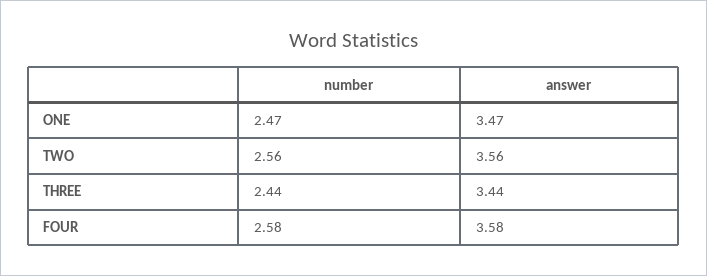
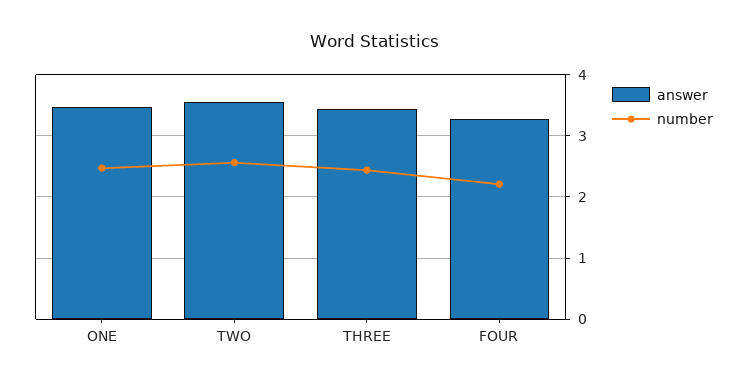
  {
    "number": {
      "ONE": 2.47,
      "TWO": 2.56,
      "THREE": 2.44,
-     "FOUR": 2.58
+     "FOUR": 2.2
    },
    "answer": {
      "ONE": 3.47,
      "TWO": 3.56,
      "THREE": 3.44,
-     "FOUR": 3.58
+     "FOUR": 3.3
    }
  }

